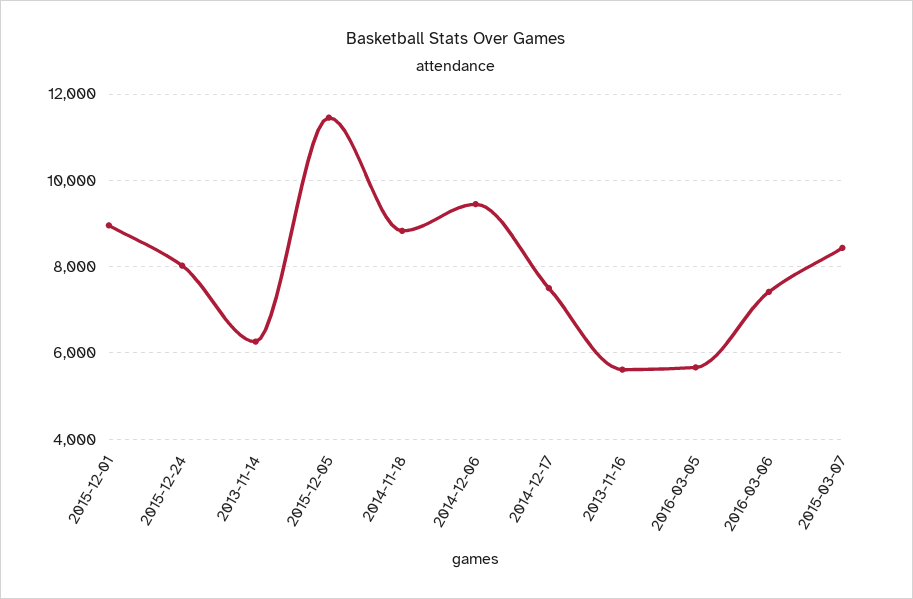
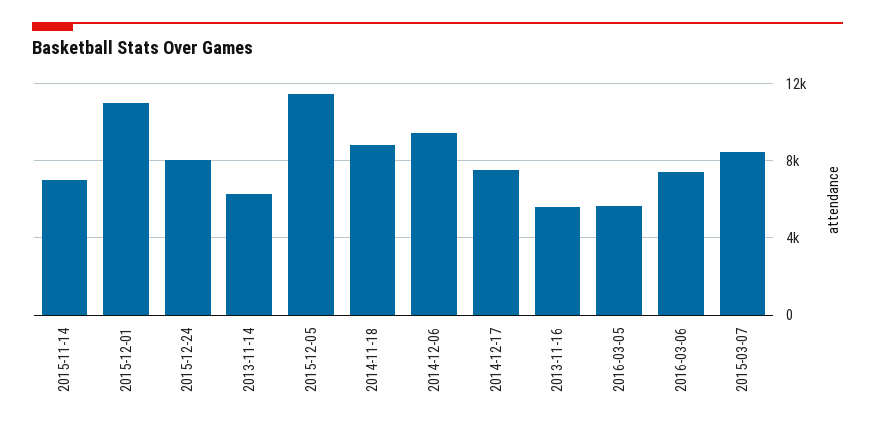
  {
-   "2015-12-01": 9000,
+   "2015-12-01": 11000,
    "2015-12-24": 8000,
    "2013-11-14": 6200,
    "2015-12-05": 11400,
    "2014-11-18": 8800,
    "2014-12-06": 9400,
    "2014-12-17": 7600,
    "2013-11-16": 5600,
    "2016-03-05": 5600,
    "2016-03-06": 7400,
-   "2015-03-07": 8400
+   "2015-03-07": 8400,
+   "2015-11-14": 7000
  }

